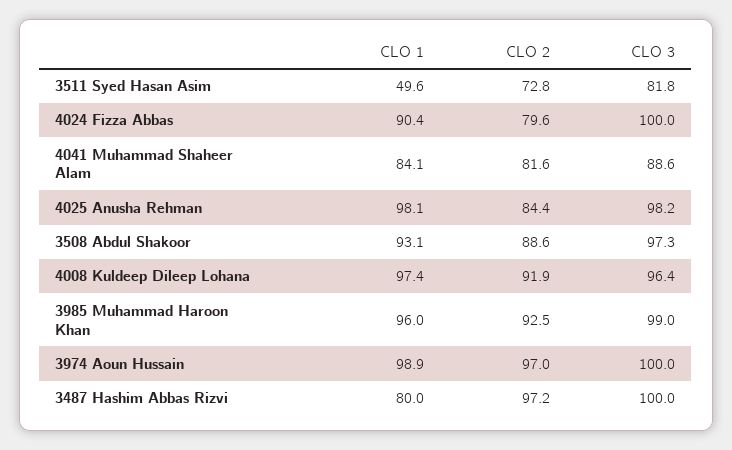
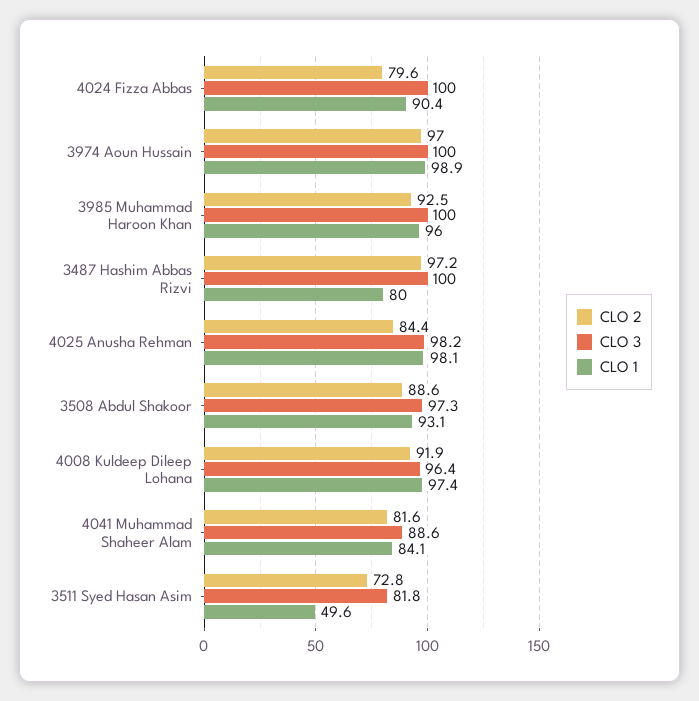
  {
    "CLO 1": {
      "3511 Syed Hasan Asim": 49.6,
      "4024 Fizza Abbas": 90.4,
      "4041 Muhammad Shaheer Alam": 84.1,
      "4025 Anusha Rehman": 98.1,
      "3508 Abdul Shakoor": 93.1,
      "4008 Kuldeep Dileep Lohana": 97.4,
      "3985 Muhammad Haroon Khan": 96,
      "3974 Aoun Hussain": 98.9,
      "3487 Hashim Abbas Rizvi": 80
    },
    "CLO 2": {
      "3511 Syed Hasan Asim": 72.8,
      "4024 Fizza Abbas": 79.6,
      "4041 Muhammad Shaheer Alam": 81.6,
      "4025 Anusha Rehman": 84.4,
      "3508 Abdul Shakoor": 88.6,
      "4008 Kuldeep Dileep Lohana": 91.9,
      "3985 Muhammad Haroon Khan": 92.5,
      "3974 Aoun Hussain": 97,
      "3487 Hashim Abbas Rizvi": 97.2
    },
    "CLO 3": {
      "3511 Syed Hasan Asim": 81.8,
      "4024 Fizza Abbas": 100,
      "4041 Muhammad Shaheer Alam": 88.6,
      "4025 Anusha Rehman": 98.2,
      "3508 Abdul Shakoor": 97.3,
      "4008 Kuldeep Dileep Lohana": 96.4,
-     "3985 Muhammad Haroon Khan": 99,
+     "3985 Muhammad Haroon Khan": 100,
      "3974 Aoun Hussain": 100,
      "3487 Hashim Abbas Rizvi": 100
    }
  }

